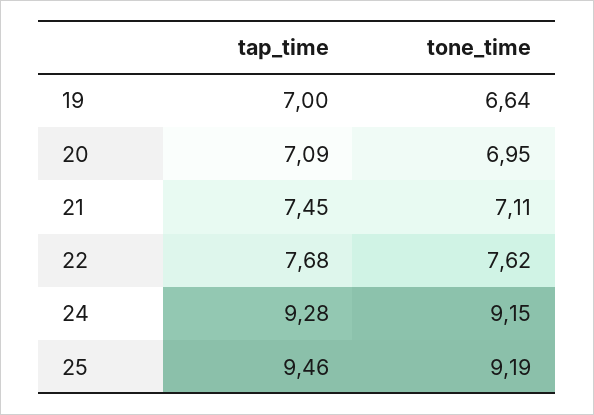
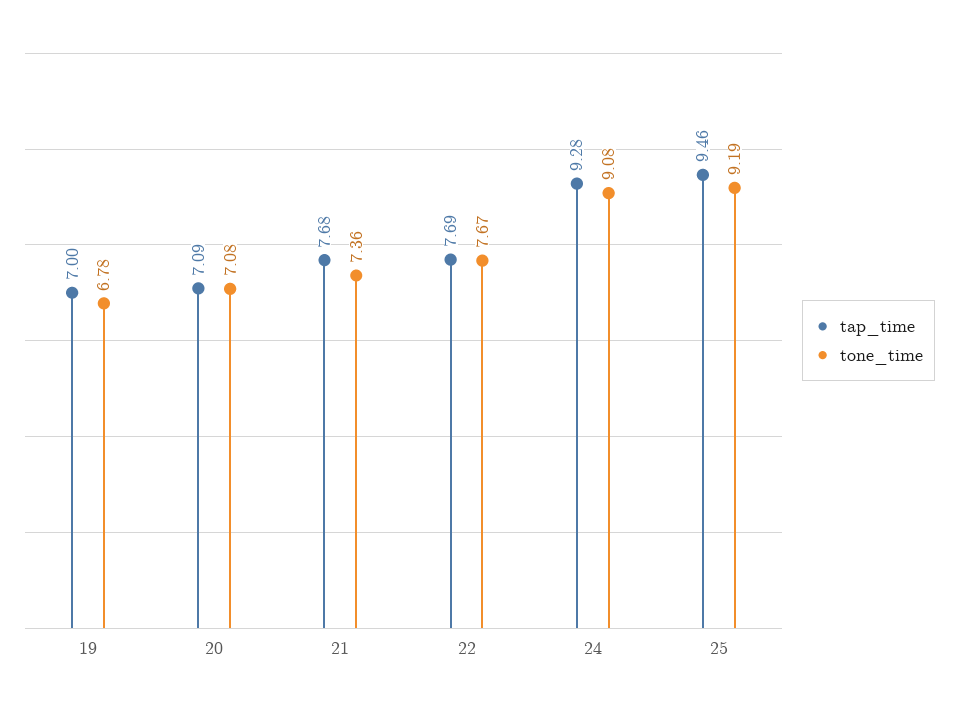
  {
    "tap_time": {
      "19": 7,
      "20": 7.09,
-     "21": 7.45,
+     "21": 7.68,
-     "22": 7.68,
+     "22": 7.69,
      "24": 9.28,
      "25": 9.46
    },
    "tone_time": {
-     "19": 6.64,
+     "19": 6.78,
-     "20": 6.95,
+     "20": 7.08,
-     "21": 7.11,
+     "21": 7.36,
-     "22": 7.62,
+     "22": 7.67,
-     "24": 9.15,
+     "24": 9.08,
      "25": 9.19
    }
  }

